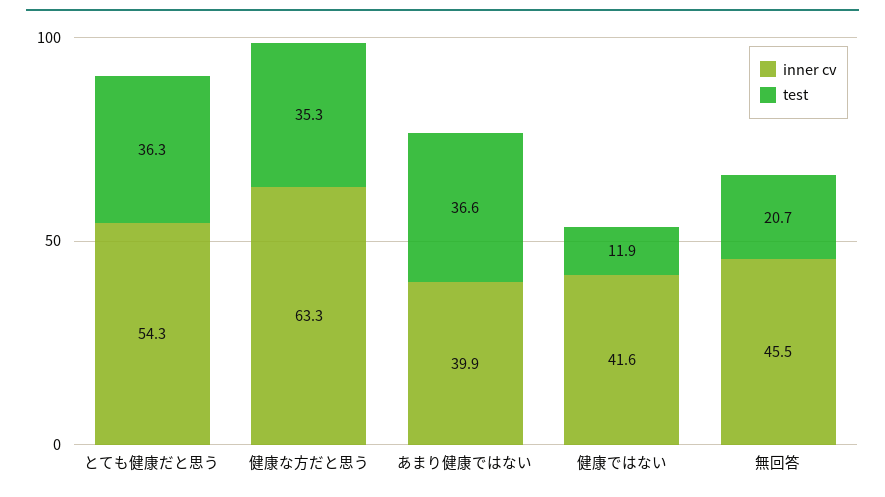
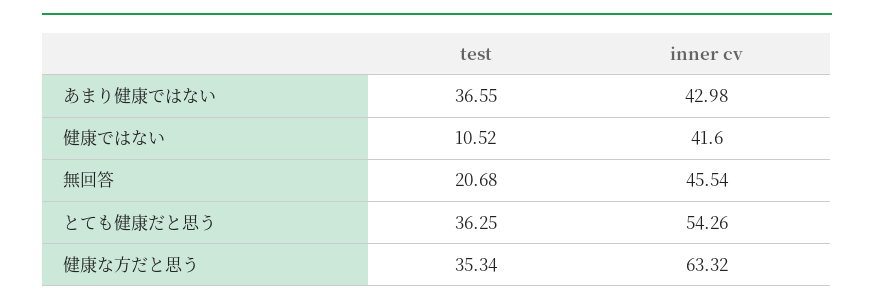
  {
    "inner cv": {
      "とても健康だと思う": 54.26,
      "健康な方だと思う": 63.32,
-     "あまり健康ではない": 39.9,
+     "あまり健康ではない": 42.98,
      "健康ではない": 41.6,
      "無回答": 45.54
    },
    "test": {
      "とても健康だと思う": 36.25,
      "健康な方だと思う": 35.34,
      "あまり健康ではない": 36.55,
-     "健康ではない": 11.9,
+     "健康ではない": 10.52,
      "無回答": 20.68
    }
  }

